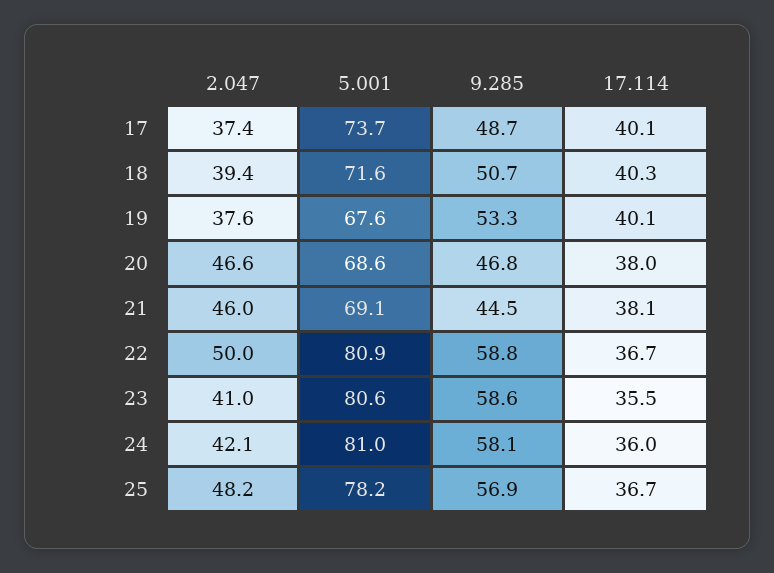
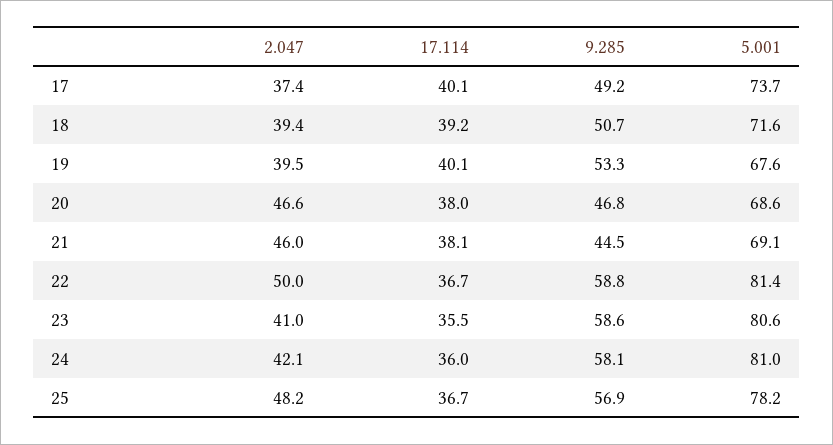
  {
    "2.047": {
      "17": 37.4,
      "18": 39.4,
-     "19": 37.6,
+     "19": 39.5,
      "20": 46.6,
      "21": 46,
      "22": 50,
      "23": 41,
      "24": 42.1,
      "25": 48.2
    },
    "5.001": {
      "17": 73.7,
      "18": 71.6,
      "19": 67.6,
      "20": 68.6,
      "21": 69.1,
-     "22": 80.9,
+     "22": 81.4,
      "23": 80.6,
      "24": 81,
      "25": 78.2
    },
    "9.285": {
-     "17": 48.7,
+     "17": 49.2,
      "18": 50.7,
      "19": 53.3,
      "20": 46.8,
      "21": 44.5,
      "22": 58.8,
      "23": 58.6,
      "24": 58.1,
      "25": 56.9
    },
    "17.114": {
      "17": 40.1,
-     "18": 40.3,
+     "18": 39.2,
      "19": 40.1,
      "20": 38,
      "21": 38.1,
      "22": 36.7,
      "23": 35.5,
      "24": 36,
      "25": 36.7
    }
  }

